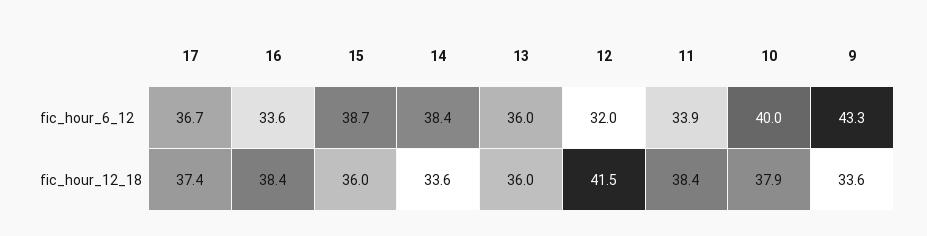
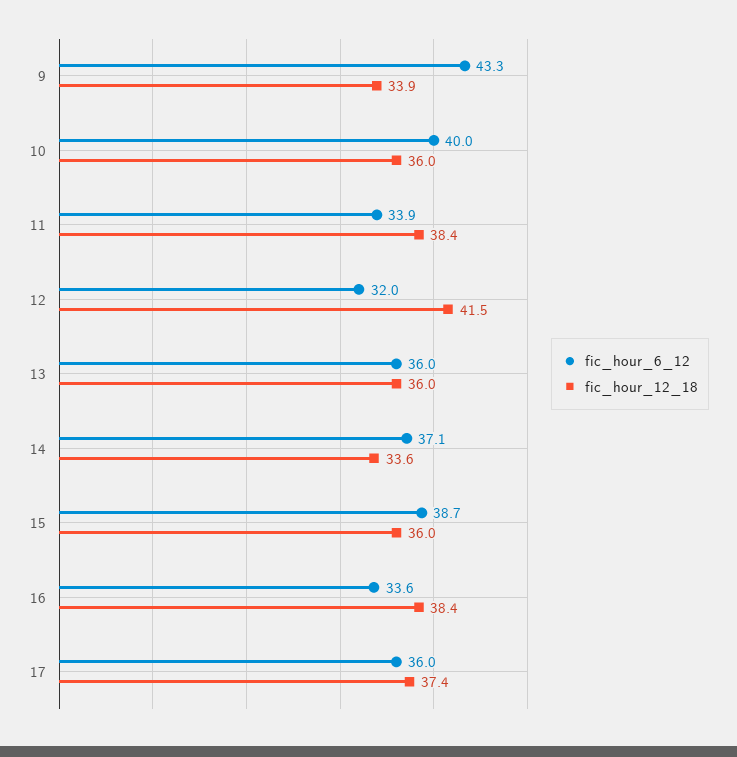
  {
    "fic_hour_6_12": {
-     "17": 36.7,
+     "17": 36,
      "16": 33.6,
      "15": 38.7,
-     "14": 38.4,
+     "14": 37.1,
      "13": 36,
      "12": 32,
      "11": 33.9,
      "10": 40,
      "9": 43.3
    },
    "fic_hour_12_18": {
      "17": 37.4,
      "16": 38.4,
      "15": 36,
      "14": 33.6,
      "13": 36,
      "12": 41.5,
      "11": 38.4,
-     "10": 37.9,
+     "10": 36,
-     "9": 33.6
+     "9": 33.9
    }
  }

